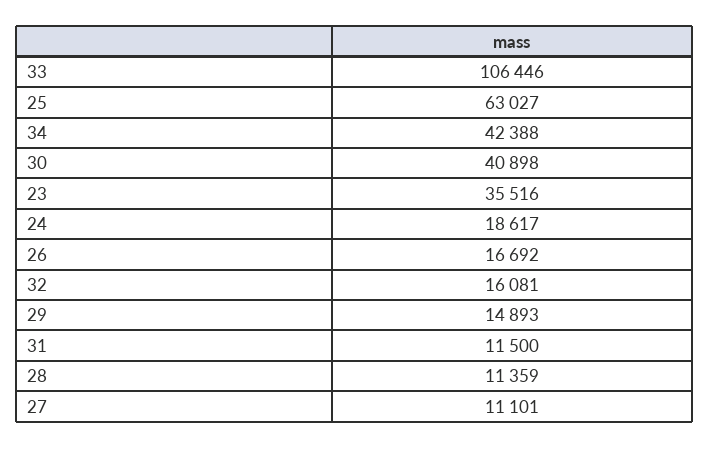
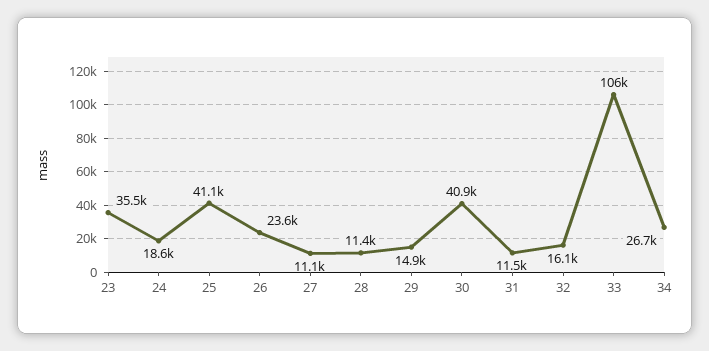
  {
    "33": 106446,
-   "25": 63027,
+   "25": 41100,
-   "34": 42388,
+   "34": 26700,
    "30": 40898,
    "23": 35516,
    "24": 18617,
-   "26": 16692,
+   "26": 23600,
    "32": 16081,
    "29": 14893,
    "31": 11500,
    "28": 11359,
    "27": 11101
  }

